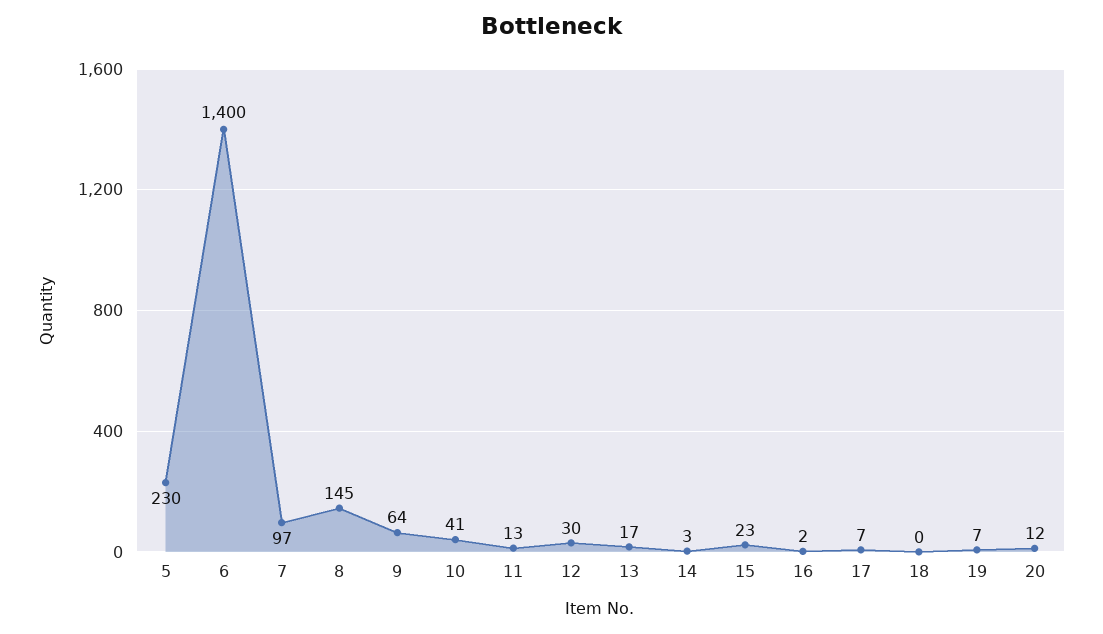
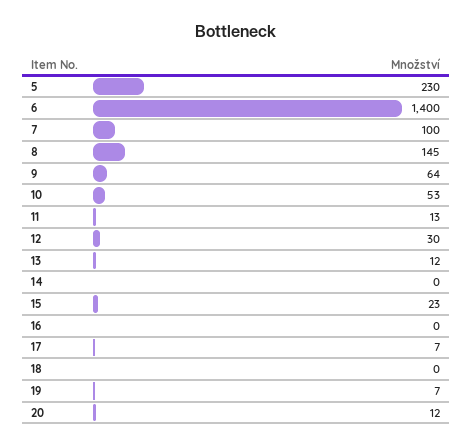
  {
    "5": 230,
    "6": 1400,
-   "7": 97,
+   "7": 100,
    "8": 145,
    "9": 64,
-   "10": 41,
+   "10": 53,
    "11": 13,
    "12": 30,
-   "13": 17,
+   "13": 12,
-   "14": 3,
+   "14": 0,
    "15": 23,
-   "16": 2,
+   "16": 0,
    "17": 7,
    "18": 0,
    "19": 7,
    "20": 12
  }

